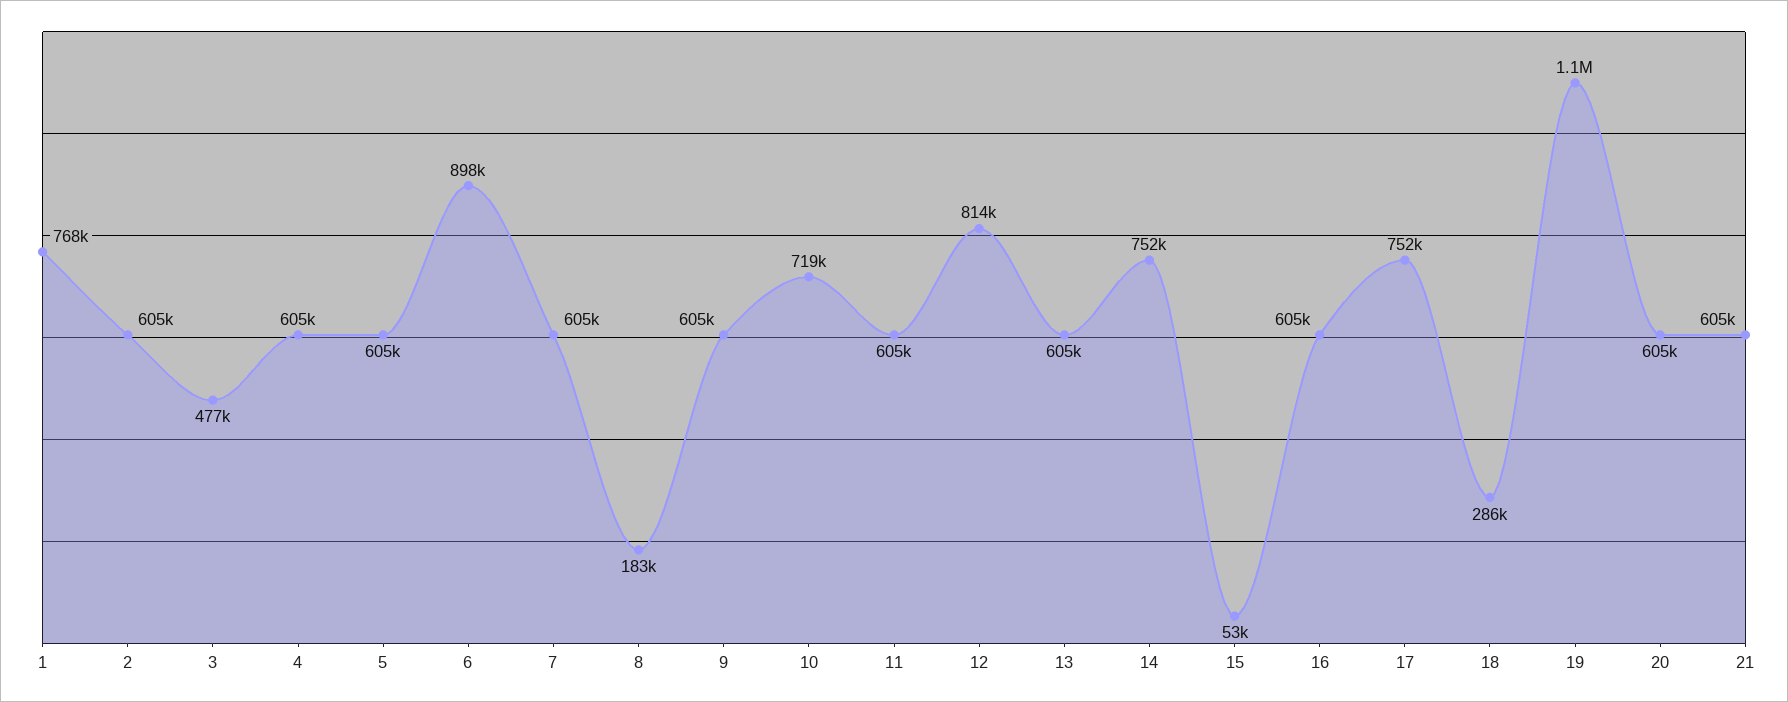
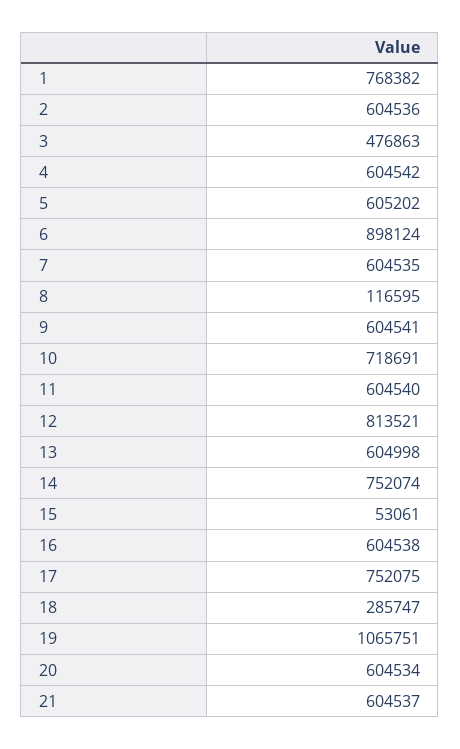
  {
    "1": 768382,
    "2": 604536,
    "3": 476863,
    "4": 604542,
    "5": 605202,
    "6": 898124,
    "7": 604535,
-   "8": 183000,
+   "8": 116595,
    "9": 604541,
    "10": 718691,
    "11": 604540,
    "12": 813521,
    "13": 604998,
    "14": 752074,
    "15": 53061,
    "16": 604538,
    "17": 752075,
    "18": 285747,
    "19": 1065751,
    "20": 604534,
    "21": 604537
  }

